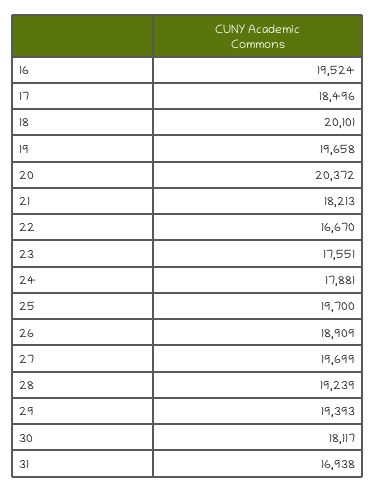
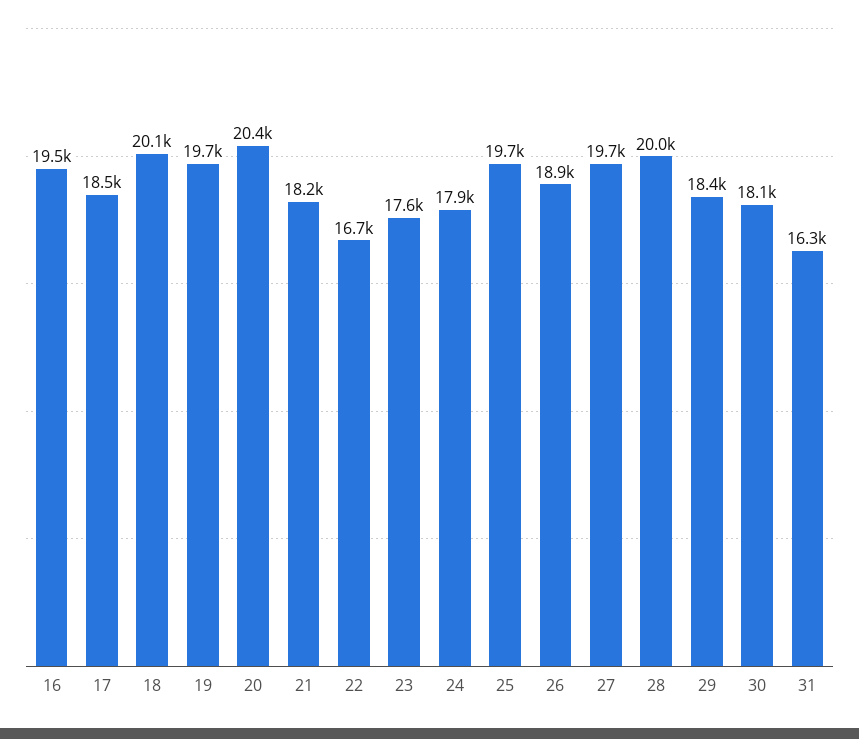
  {
    "16": 19524,
    "17": 18496,
    "18": 20101,
    "19": 19658,
    "20": 20372,
    "21": 18213,
    "22": 16670,
    "23": 17551,
    "24": 17881,
    "25": 19700,
    "26": 18909,
    "27": 19699,
-   "28": 19239,
+   "28": 20000,
-   "29": 19393,
+   "29": 18400,
    "30": 18117,
-   "31": 16938
+   "31": 16300
  }

